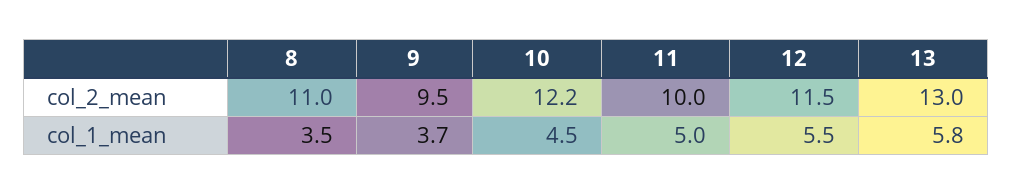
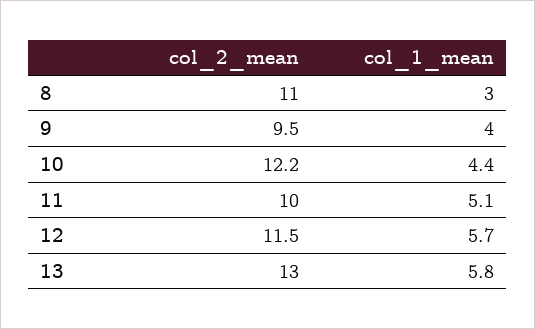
  {
    "8": {
      "col_2_mean": 11,
-     "col_1_mean": 3.5
+     "col_1_mean": 3
    },
    "9": {
      "col_2_mean": 9.5,
-     "col_1_mean": 3.7
+     "col_1_mean": 4
    },
    "10": {
      "col_2_mean": 12.2,
-     "col_1_mean": 4.5
+     "col_1_mean": 4.4
    },
    "11": {
      "col_2_mean": 10,
-     "col_1_mean": 5
+     "col_1_mean": 5.1
    },
    "12": {
      "col_2_mean": 11.5,
-     "col_1_mean": 5.5
+     "col_1_mean": 5.7
    },
    "13": {
      "col_2_mean": 13,
      "col_1_mean": 5.8
    }
  }

